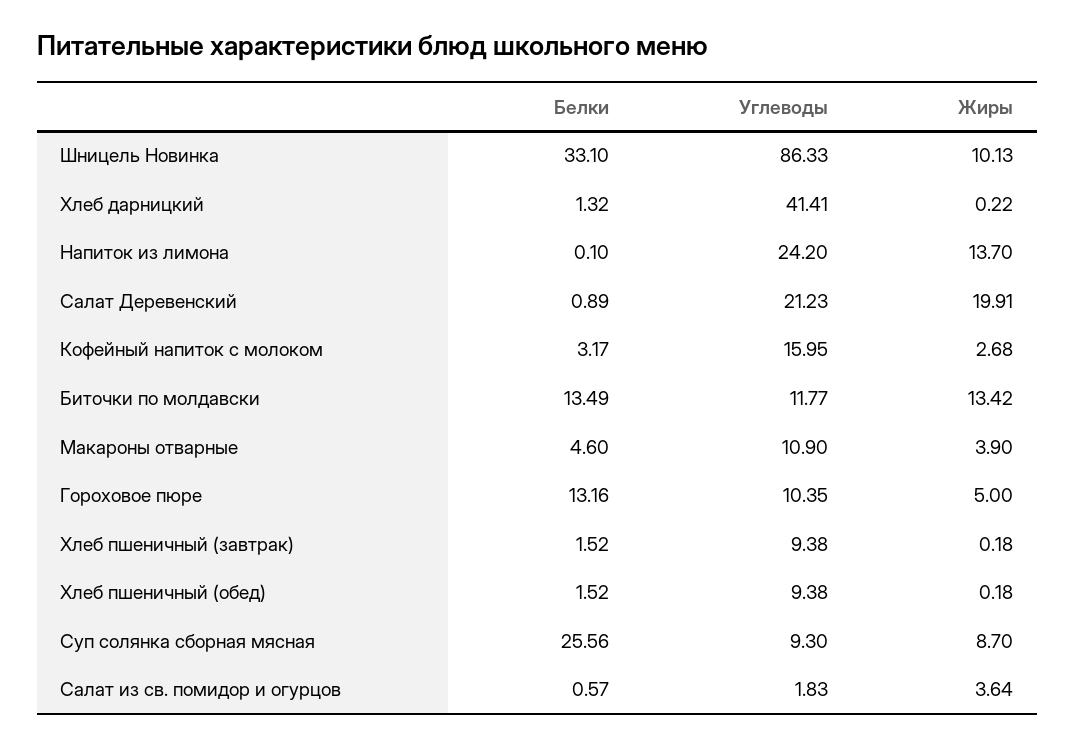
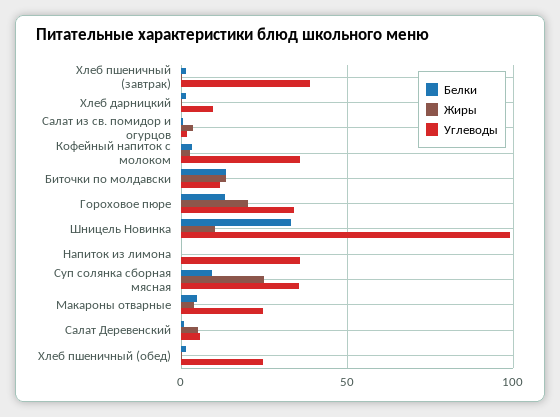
  {
    "Белки": {
      "Шницель Новинка": 33.1,
      "Хлеб дарницкий": 1.32,
      "Напиток из лимона": 0.1,
      "Салат Деревенский": 0.89,
      "Кофейный напиток с молоком": 3.17,
      "Биточки по молдавски": 13.49,
      "Макароны отварные": 4.6,
      "Гороховое пюре": 13.16,
      "Хлеб пшеничный (завтрак)": 1.52,
      "Хлеб пшеничный (обед)": 1.52,
-     "Суп солянка сборная мясная": 25.56,
+     "Суп солянка сборная мясная": 10,
      "Салат из св. помидор и огурцов": 0.57
    },
    "Углеводы": {
-     "Шницель Новинка": 86.33,
+     "Шницель Новинка": 100,
-     "Хлеб дарницкий": 41.41,
+     "Хлеб дарницкий": 10,
-     "Напиток из лимона": 24.2,
+     "Напиток из лимона": 35,
-     "Салат Деревенский": 21.23,
+     "Салат Деревенский": 5,
-     "Кофейный напиток с молоком": 15.95,
+     "Кофейный напиток с молоком": 35,
      "Биточки по молдавски": 11.77,
-     "Макароны отварные": 10.9,
+     "Макароны отварные": 25,
-     "Гороховое пюре": 10.35,
+     "Гороховое пюре": 35,
-     "Хлеб пшеничный (завтрак)": 9.38,
+     "Хлеб пшеничный (завтрак)": 40,
-     "Хлеб пшеничный (обед)": 9.38,
+     "Хлеб пшеничный (обед)": 25,
-     "Суп солянка сборная мясная": 9.3,
+     "Суп солянка сборная мясная": 35,
      "Салат из св. помидор и огурцов": 1.83
    },
    "Жиры": {
      "Шницель Новинка": 10.13,
      "Хлеб дарницкий": 0.22,
-     "Напиток из лимона": 13.7,
+     "Напиток из лимона": 0,
-     "Салат Деревенский": 19.91,
+     "Салат Деревенский": 5,
      "Кофейный напиток с молоком": 2.68,
      "Биточки по молдавски": 13.42,
      "Макароны отварные": 3.9,
-     "Гороховое пюре": 5,
+     "Гороховое пюре": 20,
      "Хлеб пшеничный (завтрак)": 0.18,
      "Хлеб пшеничный (обед)": 0.18,
-     "Суп солянка сборная мясная": 8.7,
+     "Суп солянка сборная мясная": 25,
      "Салат из св. помидор и огурцов": 3.64
    }
  }

